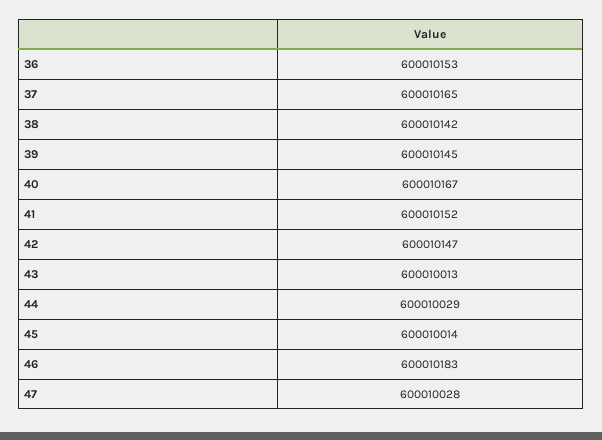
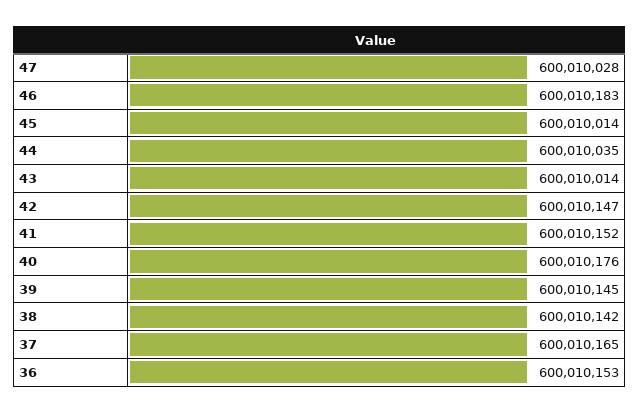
  {
    "36": 600010153,
    "37": 600010165,
    "38": 600010142,
    "39": 600010145,
-   "40": 600010167,
+   "40": 600010176,
    "41": 600010152,
    "42": 600010147,
-   "43": 600010013,
+   "43": 600010014,
-   "44": 600010029,
+   "44": 600010035,
    "45": 600010014,
    "46": 600010183,
    "47": 600010028
  }

